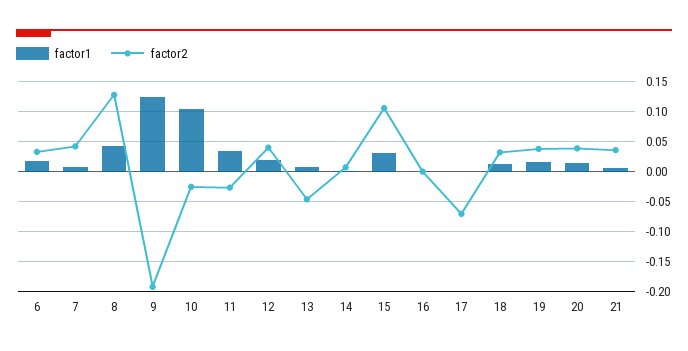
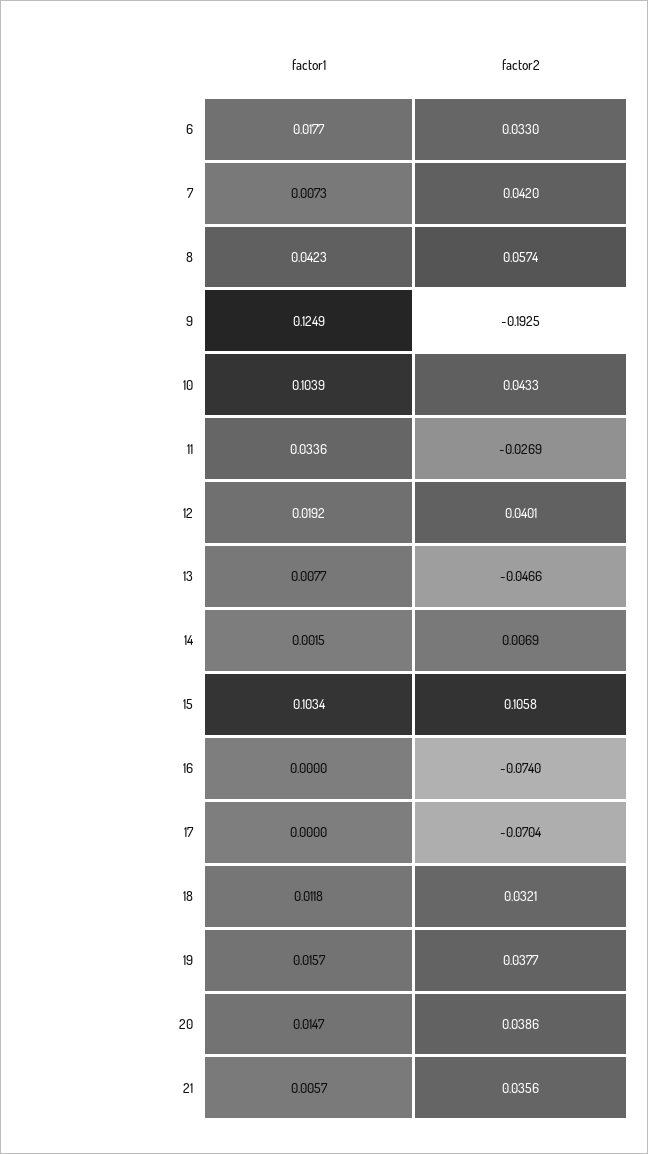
  {
    "factor1": {
      "6": 0.0177,
      "7": 0.0073,
      "8": 0.0423,
      "9": 0.1249,
      "10": 0.1039,
      "11": 0.0336,
      "12": 0.0192,
      "13": 0.0077,
      "14": 0.0015,
-     "15": 0.025,
+     "15": 0.1034,
      "16": 0,
      "17": 0,
      "18": 0.0118,
      "19": 0.0157,
      "20": 0.0147,
      "21": 0.0057
    },
    "factor2": {
      "6": 0.033,
      "7": 0.042,
-     "8": 0.125,
+     "8": 0.0574,
      "9": -0.1925,
-     "10": -0.025,
+     "10": 0.0433,
      "11": -0.0269,
      "12": 0.0401,
      "13": -0.0466,
      "14": 0.0069,
      "15": 0.1058,
-     "16": 0,
+     "16": -0.074,
      "17": -0.0704,
      "18": 0.0321,
      "19": 0.0377,
      "20": 0.0386,
      "21": 0.0356
    }
  }

